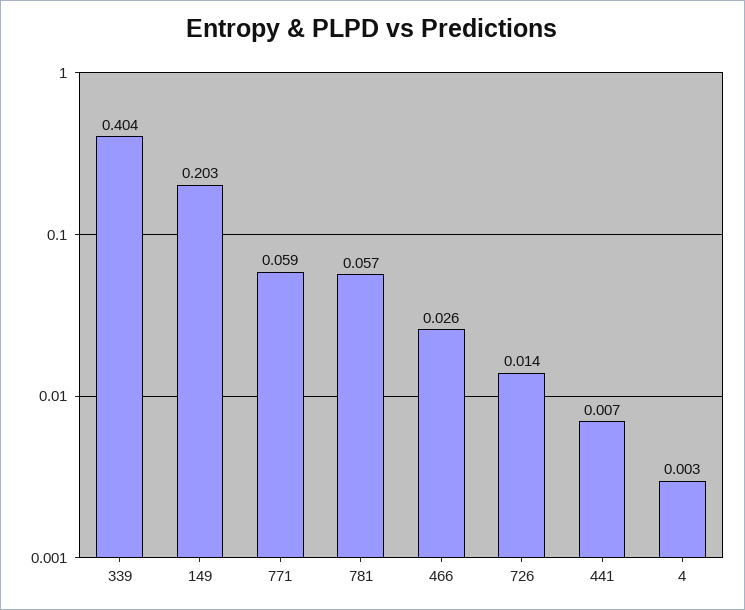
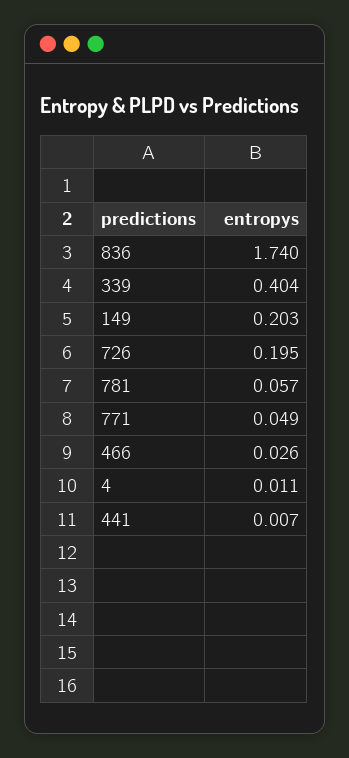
  {
    "339": 0.404,
    "149": 0.203,
-   "771": 0.059,
+   "771": 0.049,
    "781": 0.057,
    "466": 0.026,
-   "726": 0.014,
+   "726": 0.195,
    "441": 0.007,
-   "4": 0.003
+   "4": 0.011,
+   "836": 1.74
  }

